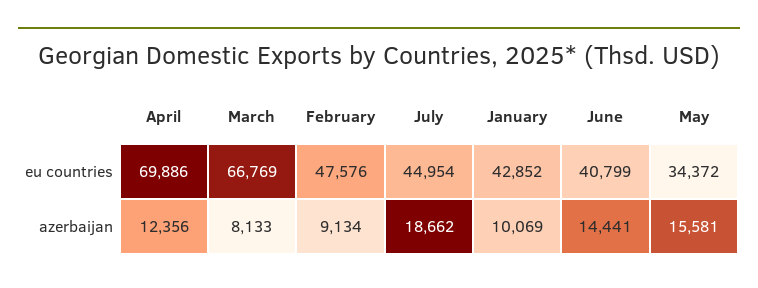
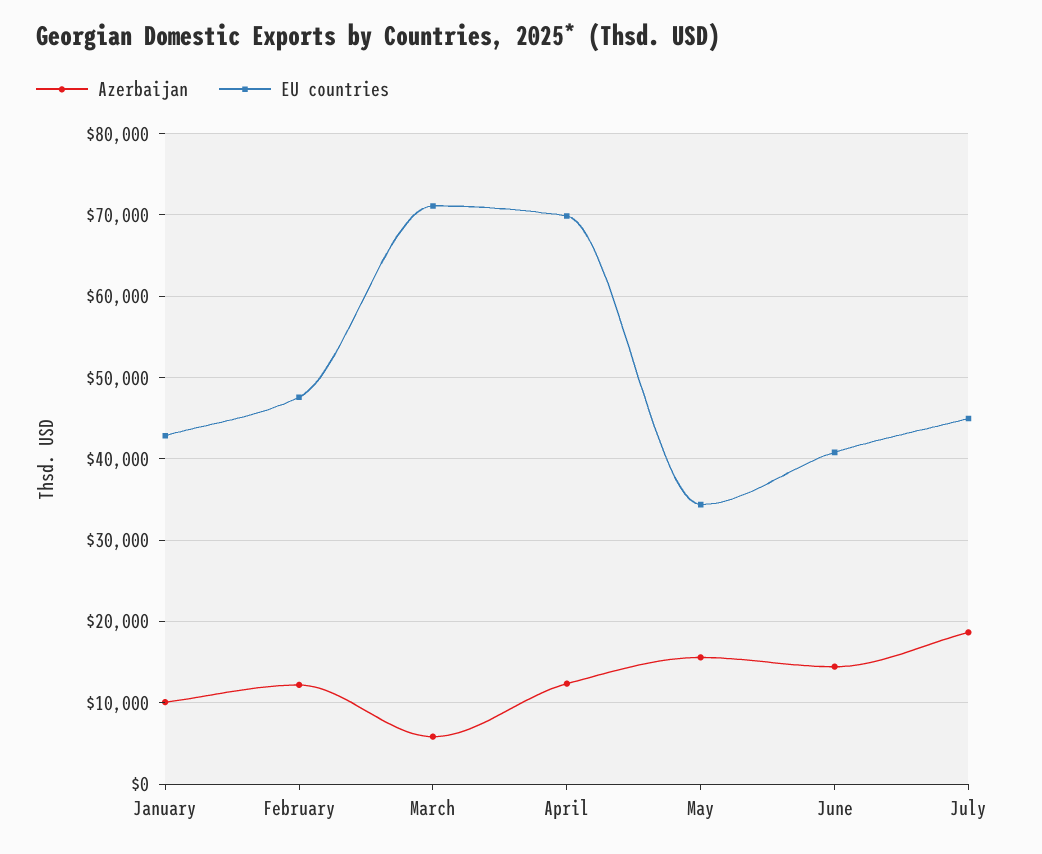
  {
    "eu countries": {
      "April": 69886,
-     "March": 66769,
+     "March": 71000,
      "February": 47576,
      "July": 44954,
      "January": 42852,
      "June": 40799,
      "May": 34372
    },
    "azerbaijan": {
      "April": 12356,
-     "March": 8133,
+     "March": 6000,
-     "February": 9134,
+     "February": 12000,
      "July": 18662,
      "January": 10069,
      "June": 14441,
      "May": 15581
    }
  }

